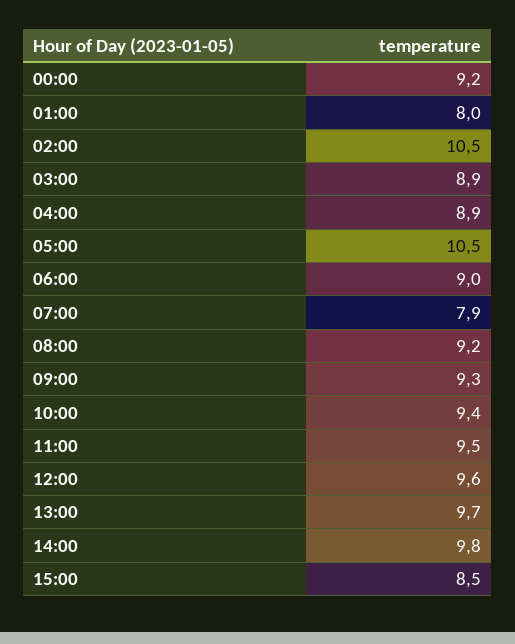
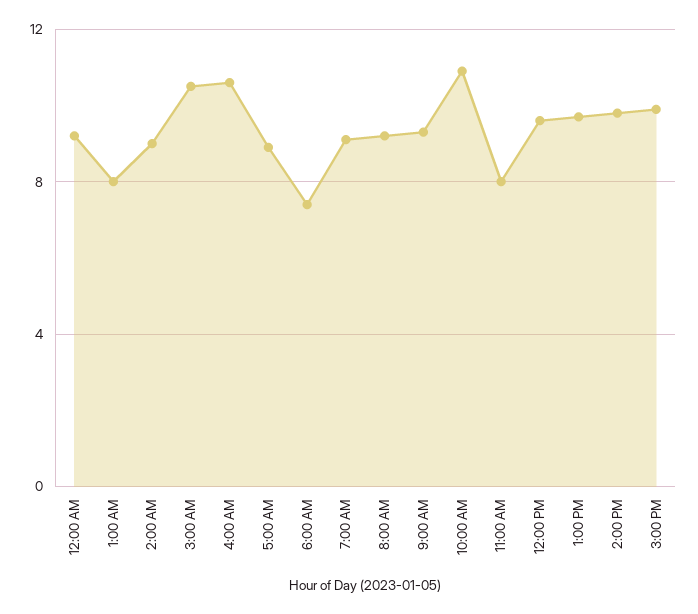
  {
    "00:00": 9.2,
    "01:00": 8,
-   "02:00": 10.5,
+   "02:00": 9,
-   "03:00": 8.9,
+   "03:00": 10.5,
-   "04:00": 8.9,
+   "04:00": 10.5,
-   "05:00": 10.5,
+   "05:00": 9,
-   "06:00": 9,
+   "06:00": 7.5,
-   "07:00": 7.9,
+   "07:00": 9,
    "08:00": 9.2,
    "09:00": 9.3,
-   "10:00": 9.4,
+   "10:00": 11,
-   "11:00": 9.5,
+   "11:00": 8,
    "12:00": 9.6,
    "13:00": 9.7,
    "14:00": 9.8,
-   "15:00": 8.5
+   "15:00": 10
  }

